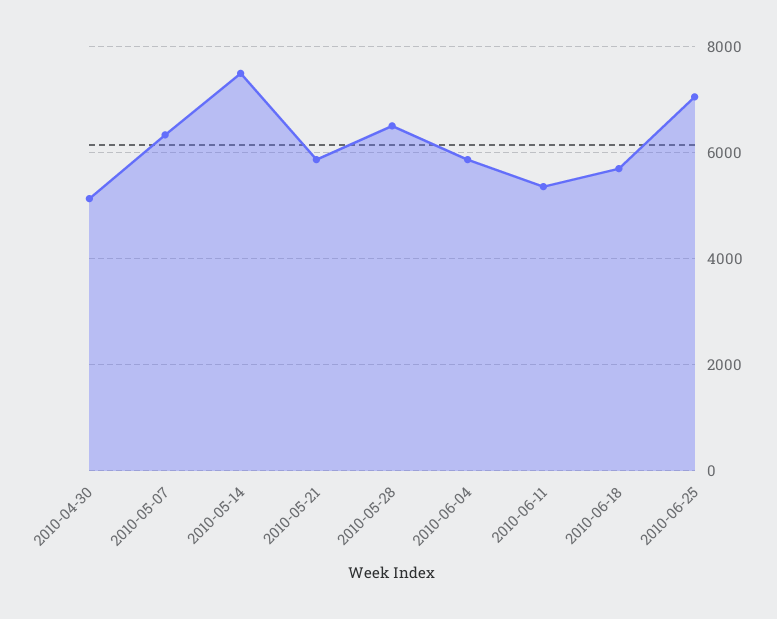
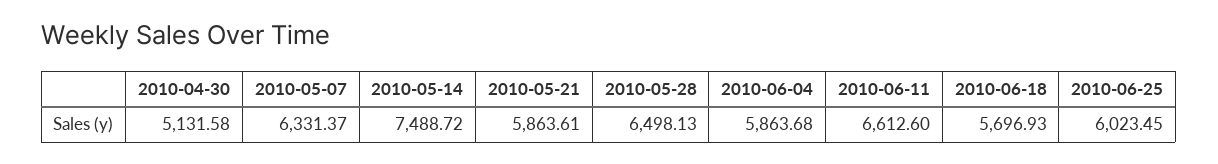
  {
    "2010-04-30": 5131.58,
    "2010-05-07": 6331.37,
    "2010-05-14": 7488.72,
    "2010-05-21": 5863.61,
    "2010-05-28": 6498.13,
    "2010-06-04": 5863.68,
-   "2010-06-11": 5400,
+   "2010-06-11": 6612.6,
    "2010-06-18": 5696.93,
-   "2010-06-25": 7000
+   "2010-06-25": 6023.45
  }

